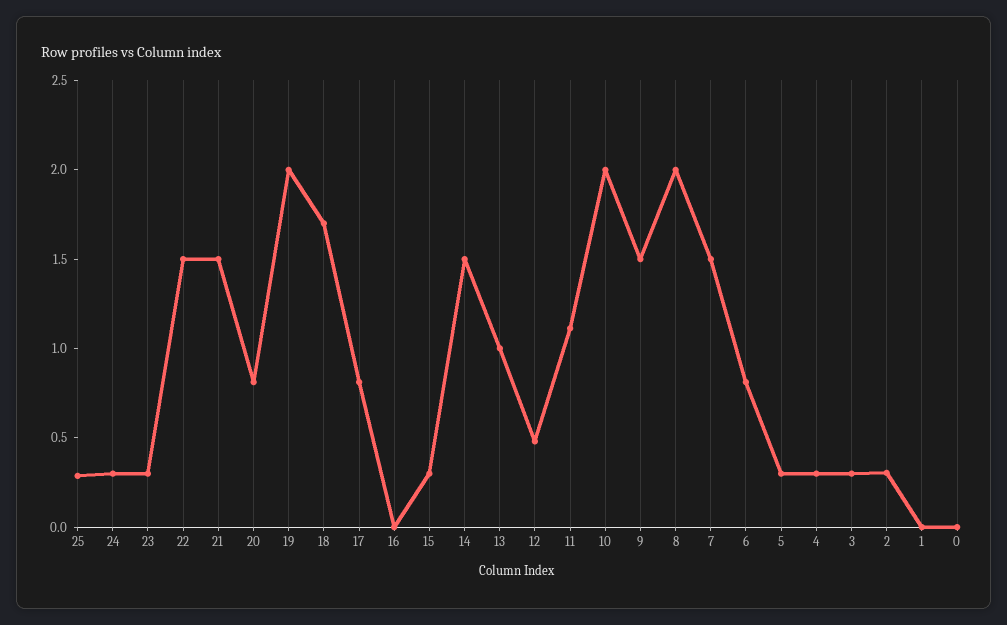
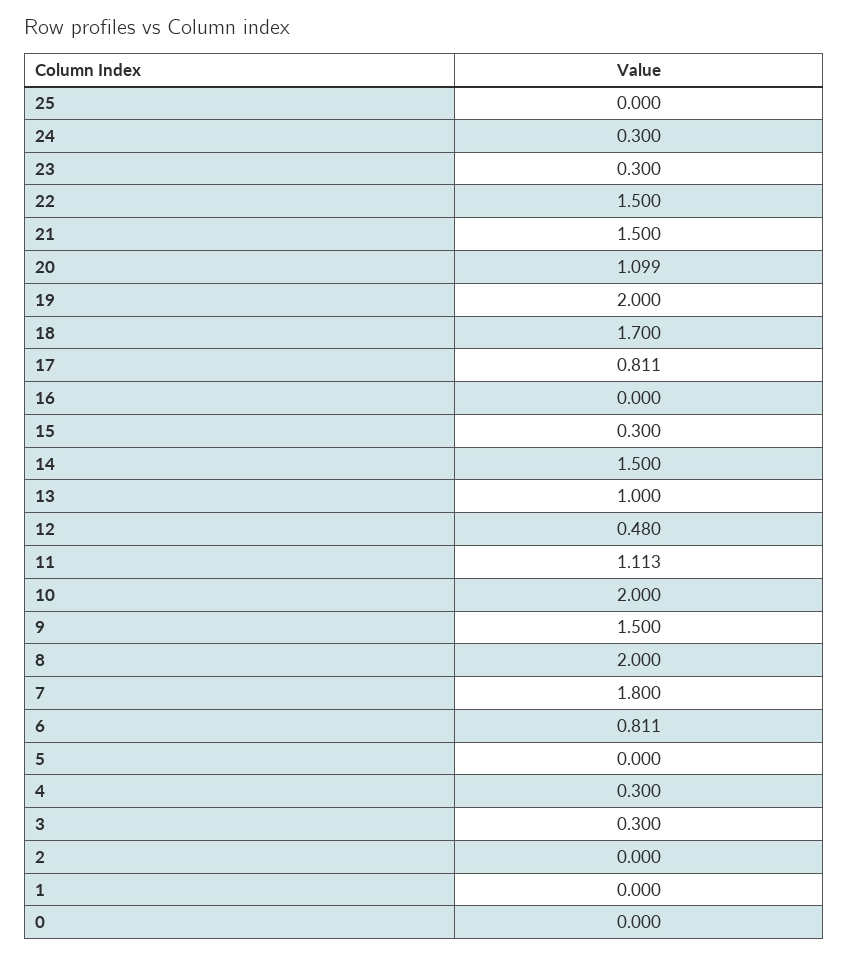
  {
-   "25": 0.3,
+   "25": 0,
    "24": 0.3,
    "23": 0.3,
    "22": 1.5,
    "21": 1.5,
-   "20": 0.8,
+   "20": 1.099,
    "19": 2,
    "18": 1.7,
    "17": 0.811,
    "16": 0,
    "15": 0.3,
    "14": 1.5,
    "13": 1,
    "12": 0.48,
    "11": 1.113,
    "10": 2,
    "9": 1.5,
    "8": 2,
-   "7": 1.5,
+   "7": 1.8,
    "6": 0.811,
-   "5": 0.3,
+   "5": 0,
    "4": 0.3,
    "3": 0.3,
-   "2": 0.3,
+   "2": 0,
    "1": 0,
    "0": 0
  }

